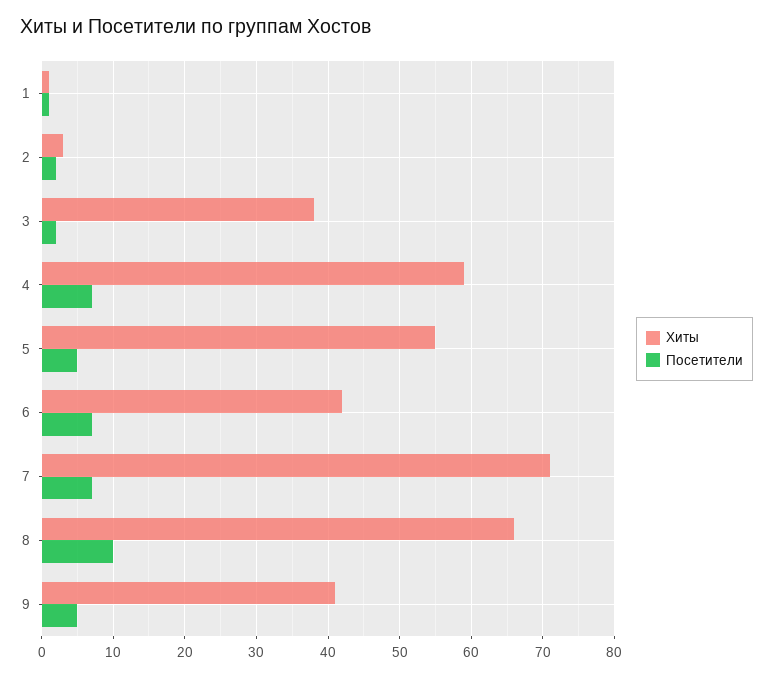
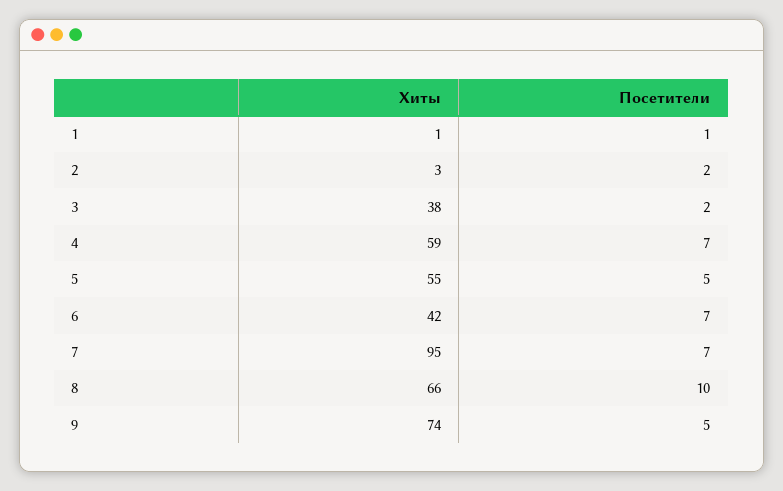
  {
    "Хиты": {
      "1": 1,
      "2": 3,
      "3": 38,
      "4": 59,
      "5": 55,
      "6": 42,
-     "7": 71,
+     "7": 95,
      "8": 66,
-     "9": 41
+     "9": 74
    },
    "Посетители": {
      "1": 1,
      "2": 2,
      "3": 2,
      "4": 7,
      "5": 5,
      "6": 7,
      "7": 7,
      "8": 10,
      "9": 5
    }
  }

